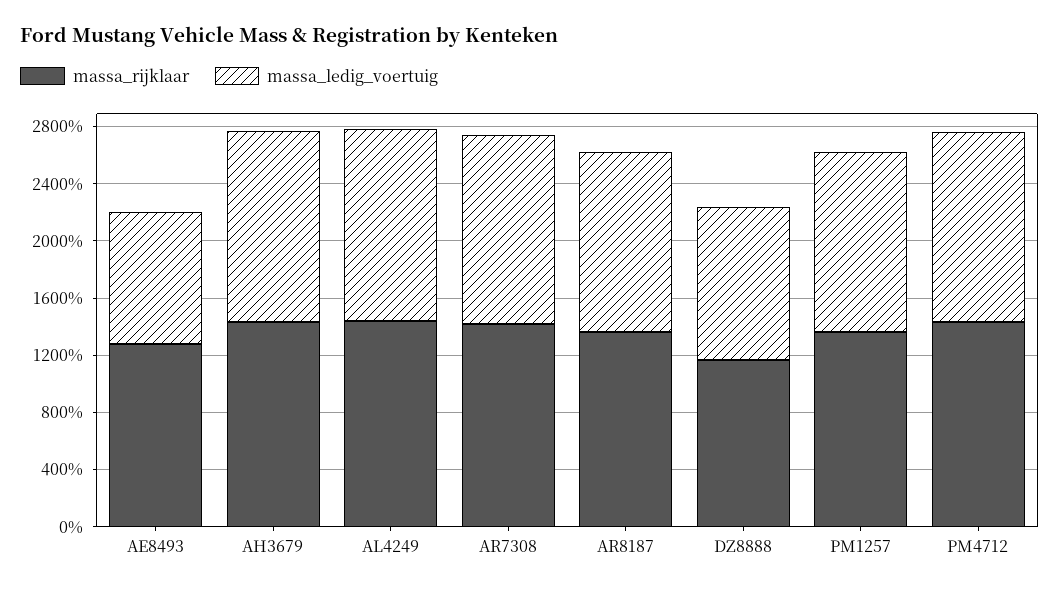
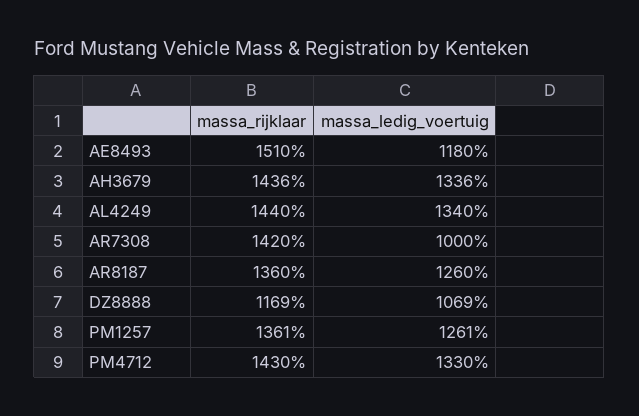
  {
    "massa_rijklaar": {
-     "AE8493": 1300,
+     "AE8493": 1510,
      "AH3679": 1436,
      "AL4249": 1440,
      "AR7308": 1420,
      "AR8187": 1360,
      "DZ8888": 1169,
      "PM1257": 1361,
      "PM4712": 1430
    },
    "massa_ledig_voertuig": {
-     "AE8493": 900,
+     "AE8493": 1180,
      "AH3679": 1336,
      "AL4249": 1340,
-     "AR7308": 1300,
+     "AR7308": 1000,
      "AR8187": 1260,
      "DZ8888": 1069,
      "PM1257": 1261,
      "PM4712": 1330
    }
  }

